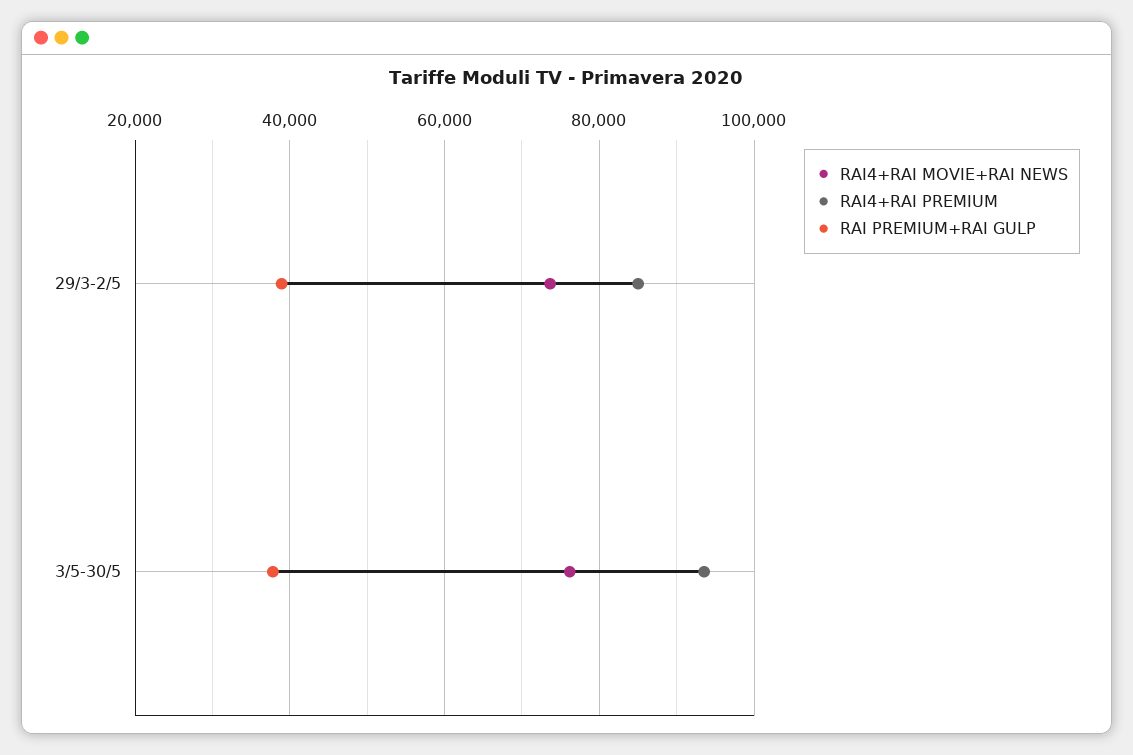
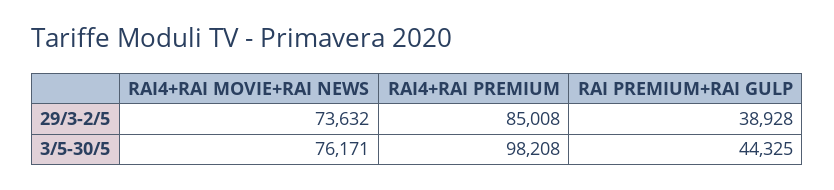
  {
    "RAI4+RAI MOVIE+RAI NEWS": {
      "29/3-2/5": 73632,
      "3/5-30/5": 76171
    },
    "RAI4+RAI PREMIUM": {
      "29/3-2/5": 85008,
-     "3/5-30/5": 94000
+     "3/5-30/5": 98208
    },
    "RAI PREMIUM+RAI GULP": {
      "29/3-2/5": 38928,
-     "3/5-30/5": 38000
+     "3/5-30/5": 44325
    }
  }

